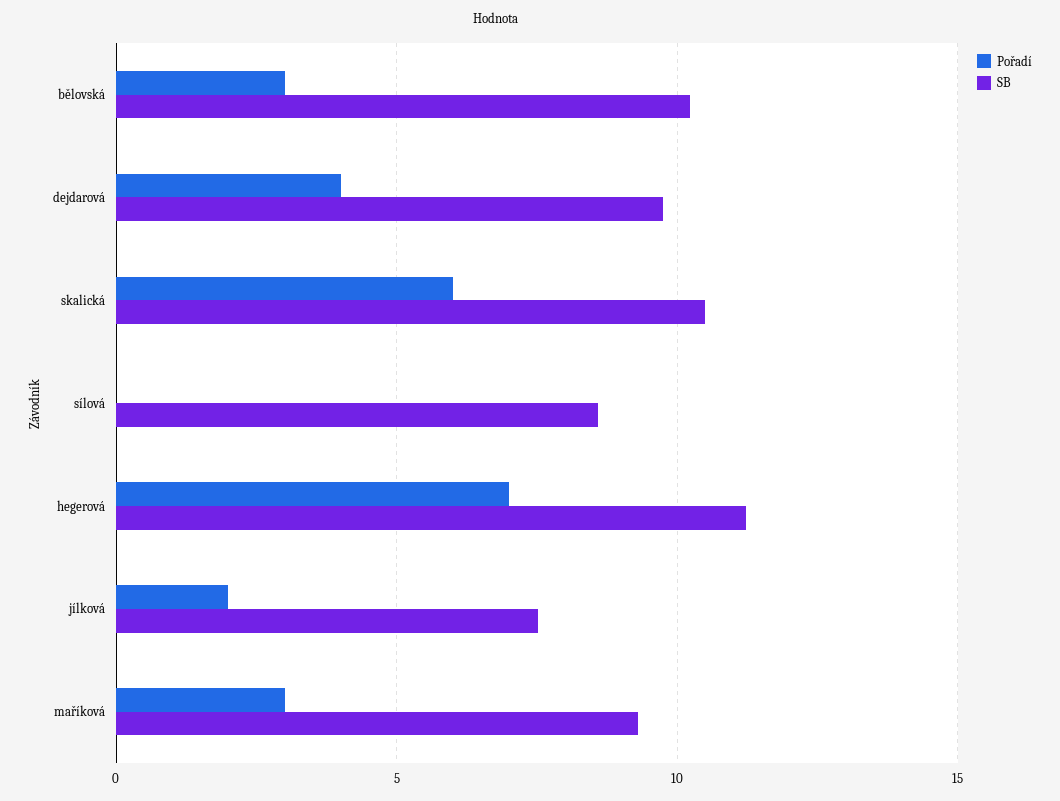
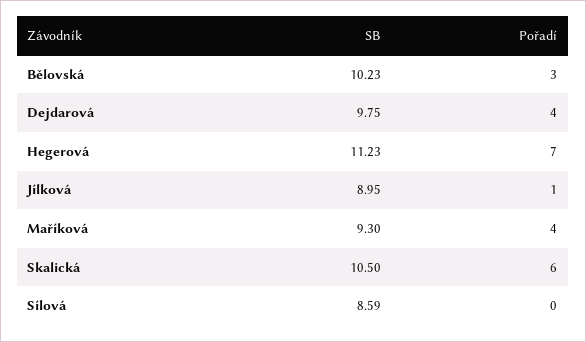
  {
    "Pořadí": {
      "bělovská": 3,
      "dejdarová": 4,
      "skalická": 6,
      "sílová": 0,
      "hegerová": 7,
-     "jílková": 2,
+     "jílková": 1,
-     "maříková": 3
+     "maříková": 4
    },
    "SB": {
      "bělovská": 10.23,
      "dejdarová": 9.75,
      "skalická": 10.5,
      "sílová": 8.59,
      "hegerová": 11.23,
-     "jílková": 7.5,
+     "jílková": 8.95,
      "maříková": 9.3
    }
  }

